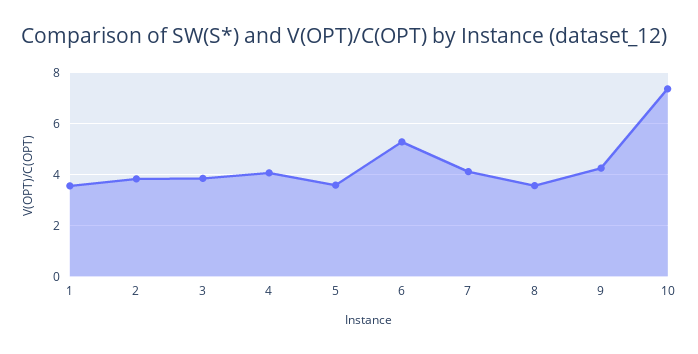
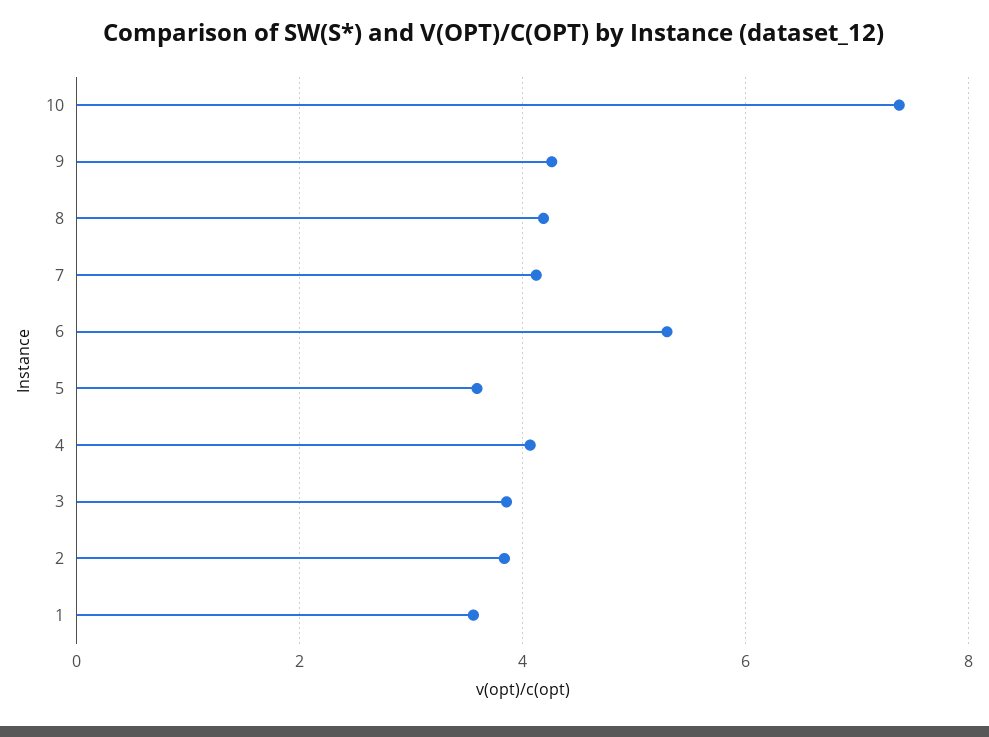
  {
    "1": 3.6,
    "2": 3.8,
    "3": 3.8,
    "4": 4,
    "5": 3.6,
    "6": 5.2,
    "7": 4.2,
-   "8": 3.5,
+   "8": 4.2,
    "9": 4.2,
    "10": 7.4
  }

